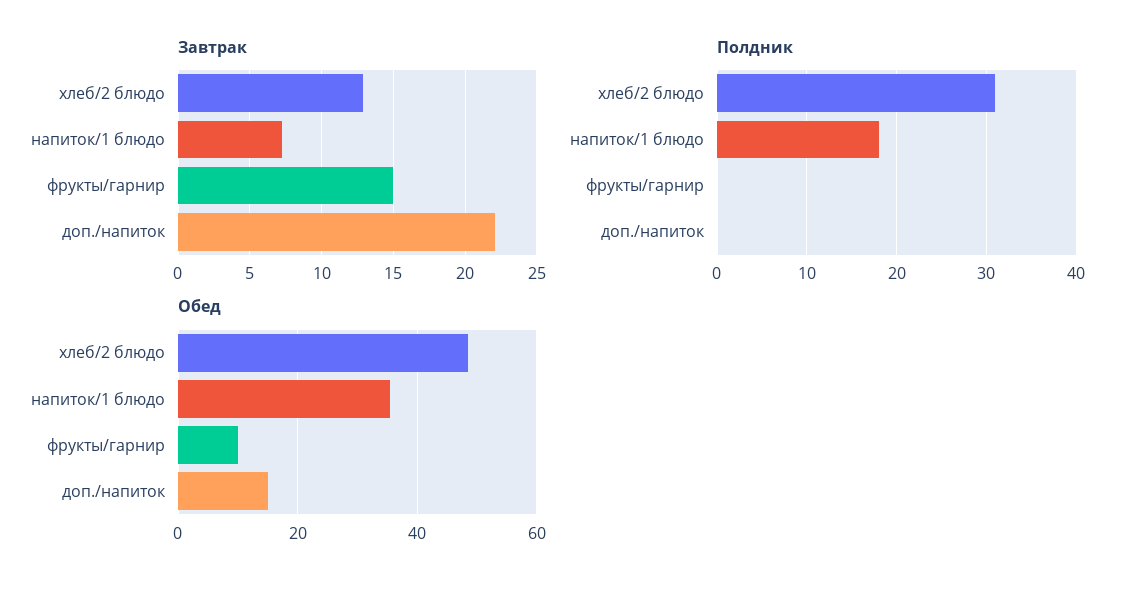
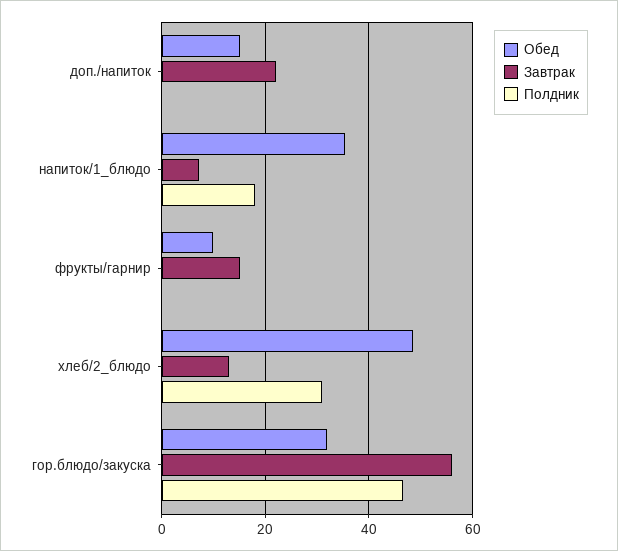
  {
    "Завтрак": {
      "хлеб/2 блюдо": 13,
      "напиток/1 блюдо": 7,
      "фрукты/гарнир": 15,
-     "доп./напиток": 22
+     "доп./напиток": 22,
+     "гор.блюдо/закуска": 56
    },
    "Полдник": {
      "хлеб/2 блюдо": 31,
      "напиток/1 блюдо": 18,
      "фрукты/гарнир": 0,
-     "доп./напиток": 0
+     "доп./напиток": 0,
+     "гор.блюдо/закуска": 46
    },
    "Обед": {
      "хлеб/2 блюдо": 48,
      "напиток/1 блюдо": 36,
      "фрукты/гарнир": 10,
-     "доп./напиток": 16
+     "доп./напиток": 16,
+     "гор.блюдо/закуска": 32
    }
  }

